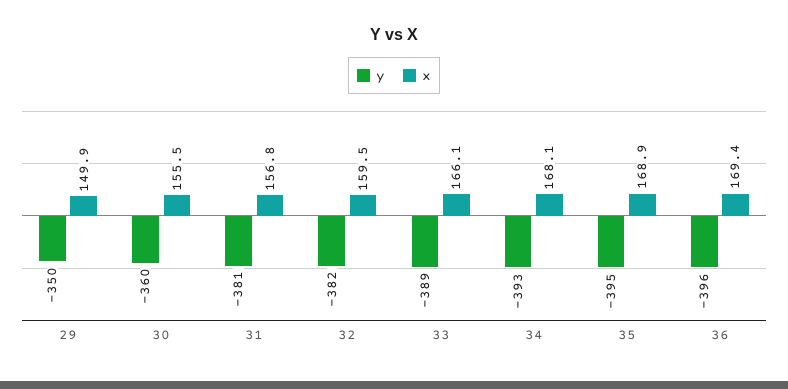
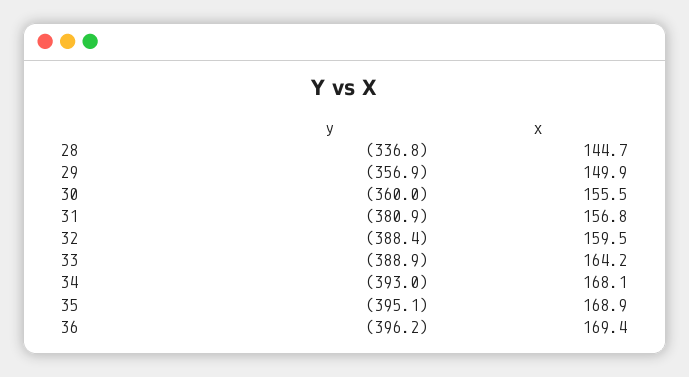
  {
    "y": {
-     "29": -350,
+     "29": -356.9,
      "30": -360,
      "31": -380.9,
-     "32": -382,
+     "32": -388.4,
      "33": -388.9,
      "34": -393,
      "35": -395.1,
-     "36": -396.2
+     "36": -396.2,
+     "28": -336.8
    },
    "x": {
      "29": 149.9,
      "30": 155.5,
      "31": 156.8,
      "32": 159.5,
-     "33": 166.1,
+     "33": 164.2,
      "34": 168.1,
      "35": 168.9,
-     "36": 169.4
+     "36": 169.4,
+     "28": 144.7
    }
  }

